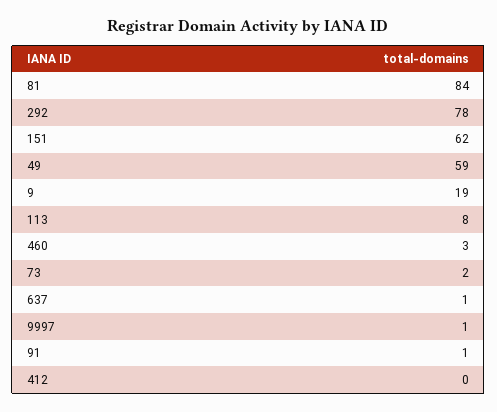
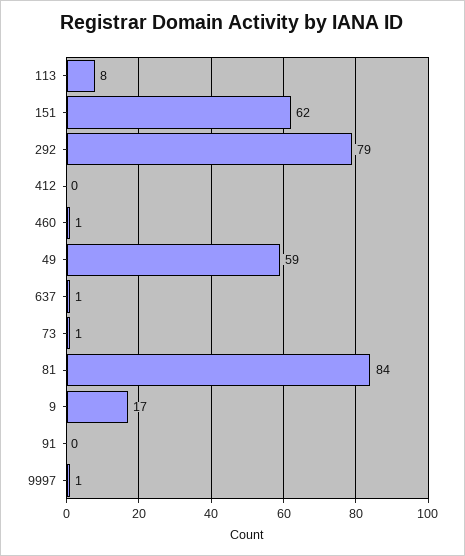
  {
    "81": 84,
-   "292": 78,
+   "292": 79,
    "151": 62,
    "49": 59,
-   "9": 19,
+   "9": 17,
    "113": 8,
-   "460": 3,
+   "460": 1,
-   "73": 2,
+   "73": 1,
    "637": 1,
    "9997": 1,
-   "91": 1,
+   "91": 0,
    "412": 0
  }

